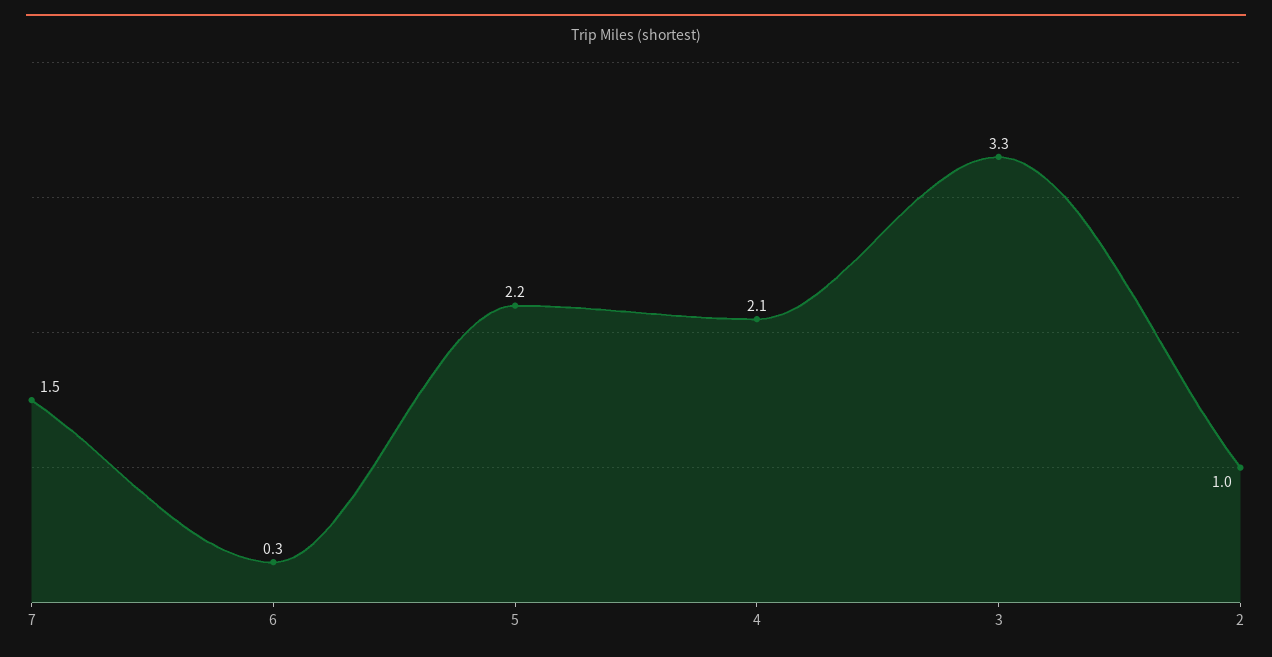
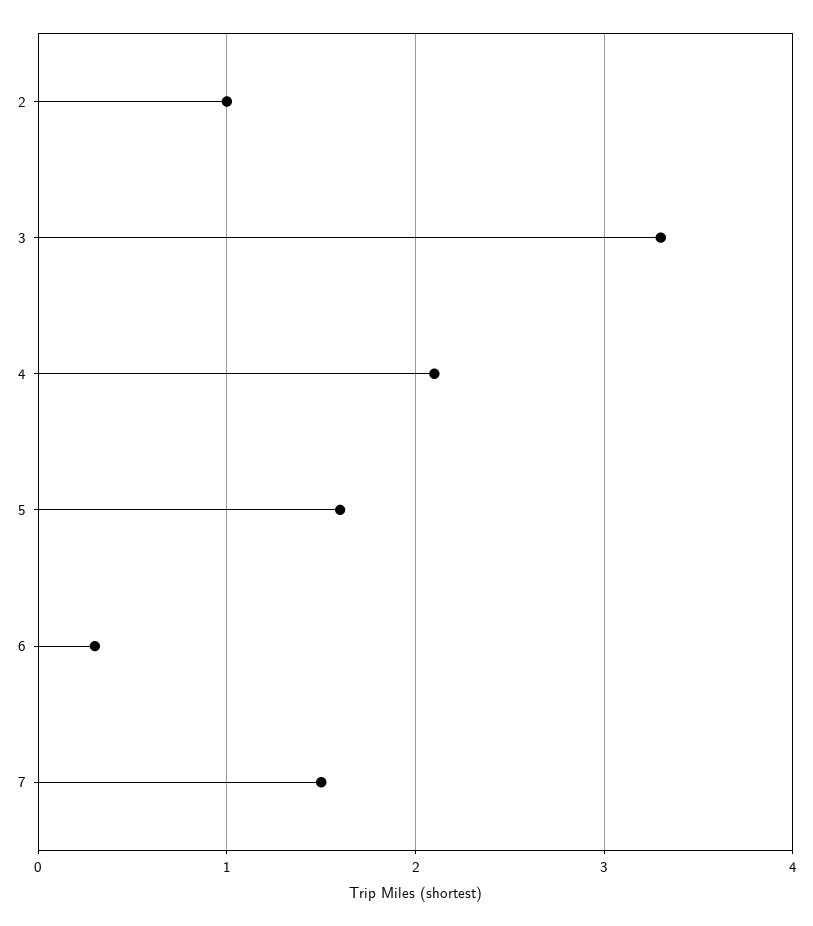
  {
    "7": 1.5,
    "6": 0.3,
-   "5": 2.2,
+   "5": 1.6,
    "4": 2.1,
    "3": 3.3,
    "2": 1
  }

